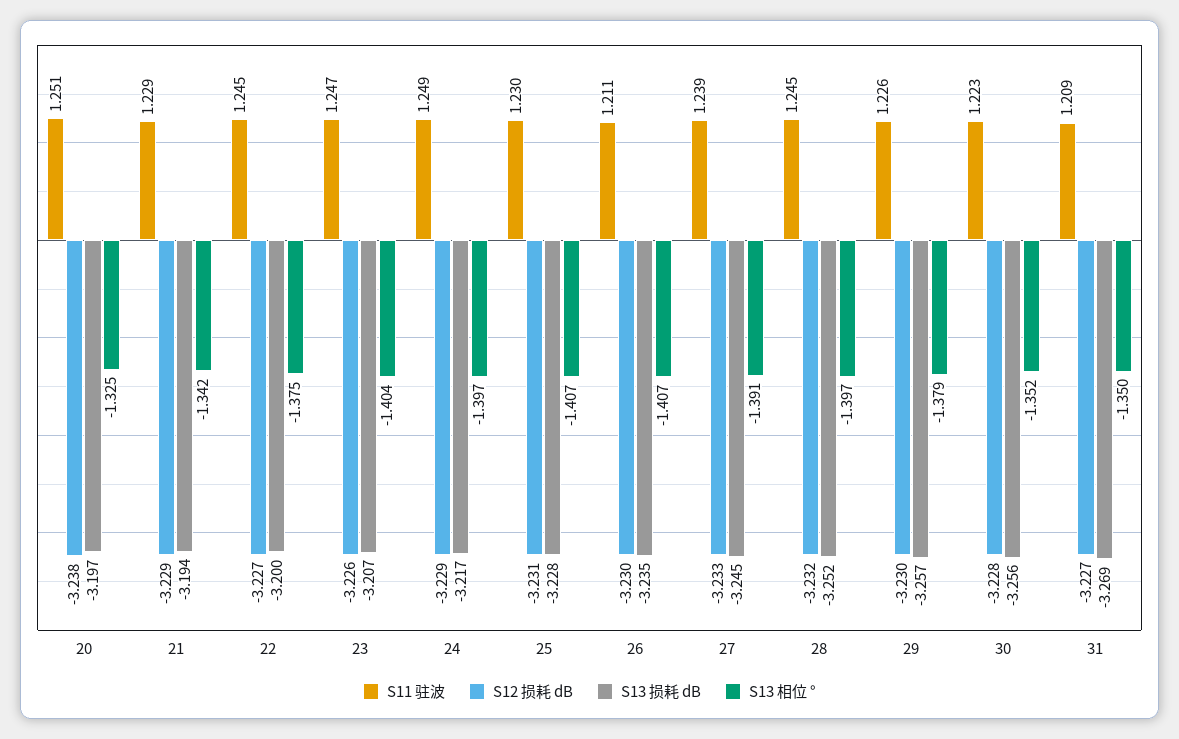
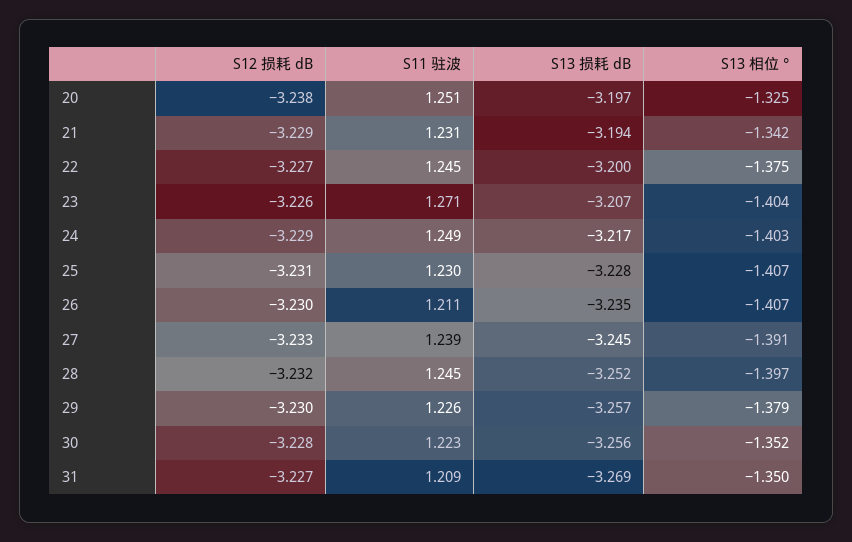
  {
    "S11 驻波": {
      "20": 1.251,
-     "21": 1.229,
+     "21": 1.231,
      "22": 1.245,
-     "23": 1.247,
+     "23": 1.271,
      "24": 1.249,
      "25": 1.23,
      "26": 1.211,
      "27": 1.239,
      "28": 1.245,
      "29": 1.226,
      "30": 1.223,
      "31": 1.209
    },
    "S12 损耗 dB": {
      "20": -3.238,
      "21": -3.229,
      "22": -3.227,
      "23": -3.226,
      "24": -3.229,
      "25": -3.231,
      "26": -3.23,
      "27": -3.233,
      "28": -3.232,
      "29": -3.23,
      "30": -3.228,
      "31": -3.227
    },
    "S13 损耗 dB": {
      "20": -3.197,
      "21": -3.194,
      "22": -3.2,
      "23": -3.207,
      "24": -3.217,
      "25": -3.228,
      "26": -3.235,
      "27": -3.245,
      "28": -3.252,
      "29": -3.257,
      "30": -3.256,
      "31": -3.269
    },
    "S13 相位 °": {
      "20": -1.325,
      "21": -1.342,
      "22": -1.375,
      "23": -1.404,
-     "24": -1.397,
+     "24": -1.403,
      "25": -1.407,
      "26": -1.407,
      "27": -1.391,
      "28": -1.397,
      "29": -1.379,
      "30": -1.352,
      "31": -1.35
    }
  }

